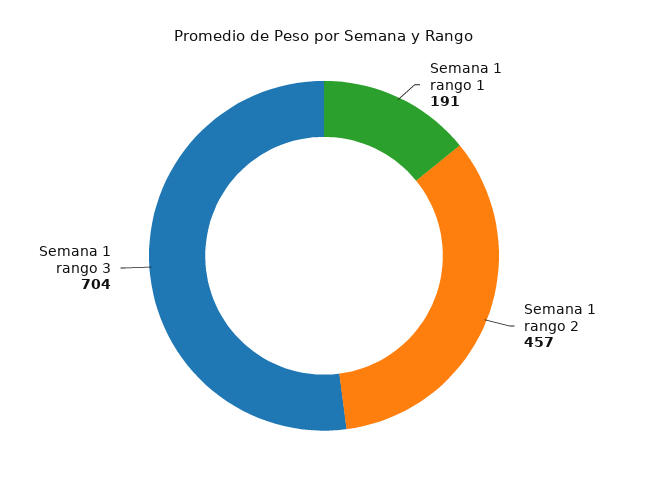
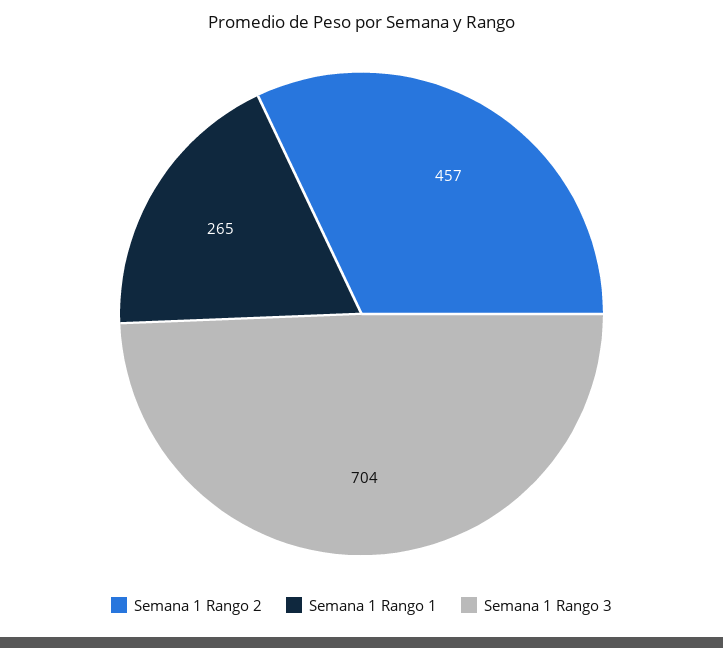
  {
-   "Semana 1 rango 1": 191,
+   "Semana 1 rango 1": 265,
    "Semana 1 rango 2": 457,
    "Semana 1 rango 3": 704
  }

